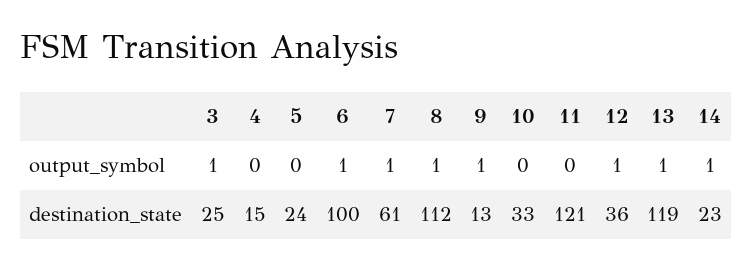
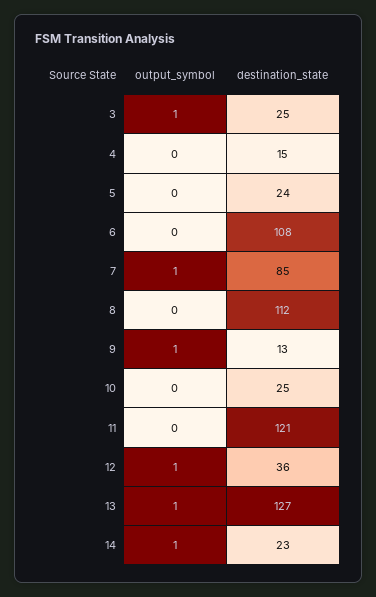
  {
    "3": {
      "output_symbol": 1,
      "destination_state": 25
    },
    "4": {
      "output_symbol": 0,
      "destination_state": 15
    },
    "5": {
      "output_symbol": 0,
      "destination_state": 24
    },
    "6": {
-     "output_symbol": 1,
+     "output_symbol": 0,
-     "destination_state": 100
+     "destination_state": 108
    },
    "7": {
      "output_symbol": 1,
-     "destination_state": 61
+     "destination_state": 85
    },
    "8": {
-     "output_symbol": 1,
+     "output_symbol": 0,
      "destination_state": 112
    },
    "9": {
      "output_symbol": 1,
      "destination_state": 13
    },
    "10": {
      "output_symbol": 0,
-     "destination_state": 33
+     "destination_state": 25
    },
    "11": {
      "output_symbol": 0,
      "destination_state": 121
    },
    "12": {
      "output_symbol": 1,
      "destination_state": 36
    },
    "13": {
      "output_symbol": 1,
-     "destination_state": 119
+     "destination_state": 127
    },
    "14": {
      "output_symbol": 1,
      "destination_state": 23
    }
  }

